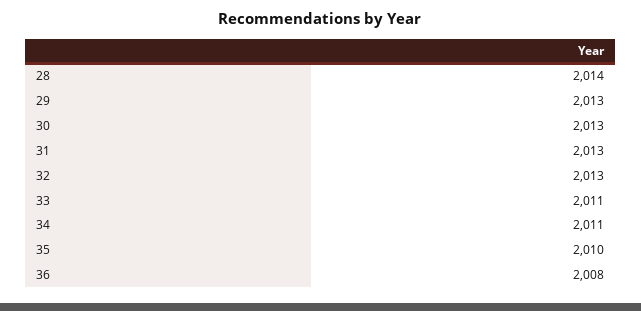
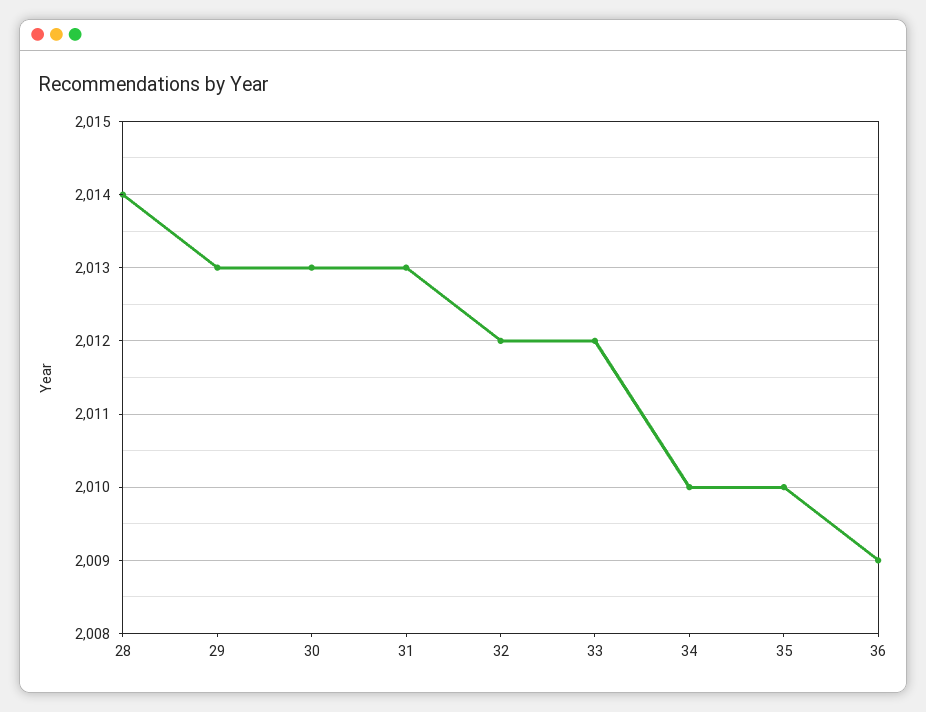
  {
    "28": 2014,
    "29": 2013,
    "30": 2013,
    "31": 2013,
-   "32": 2013,
+   "32": 2012,
-   "33": 2011,
+   "33": 2012,
-   "34": 2011,
+   "34": 2010,
    "35": 2010,
-   "36": 2008
+   "36": 2009
  }

